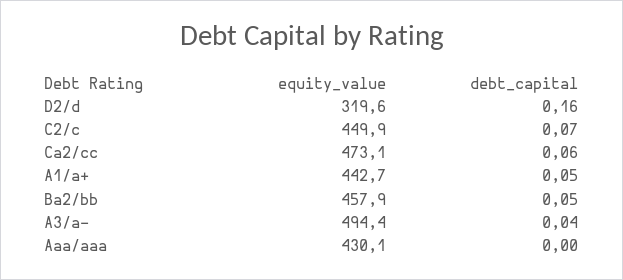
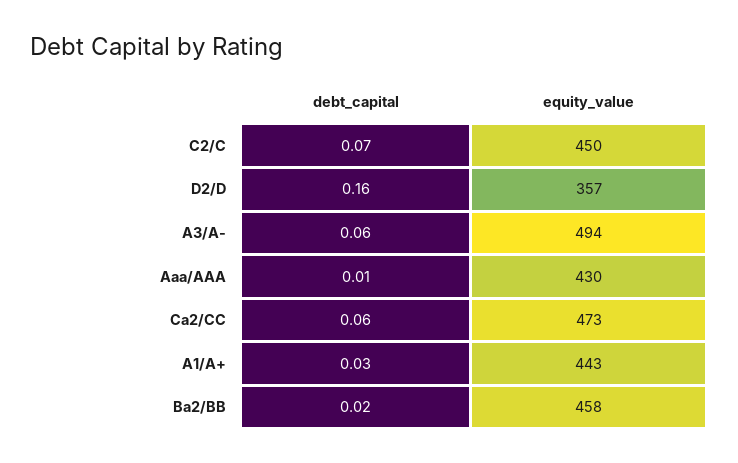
  {
    "equity_value": {
-     "D2/d": 319.6,
+     "D2/d": 357,
      "C2/c": 449.9,
      "Ca2/cc": 473.1,
      "A1/a+": 442.7,
      "Ba2/bb": 457.9,
      "A3/a-": 494.4,
      "Aaa/aaa": 430.1
    },
    "debt_capital": {
      "D2/d": 0.16,
      "C2/c": 0.07,
      "Ca2/cc": 0.06,
-     "A1/a+": 0.05,
+     "A1/a+": 0.03,
-     "Ba2/bb": 0.05,
+     "Ba2/bb": 0.02,
-     "A3/a-": 0.04,
+     "A3/a-": 0.06,
-     "Aaa/aaa": 0
+     "Aaa/aaa": 0.01
    }
  }

